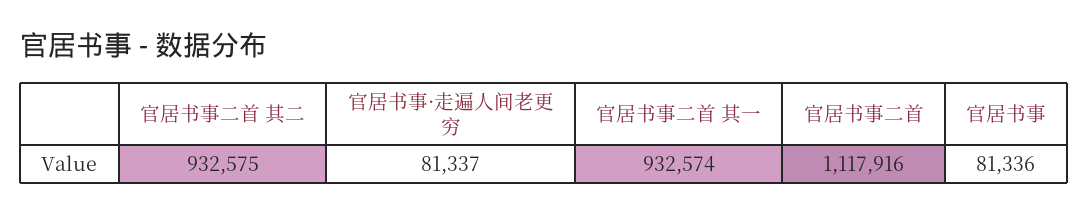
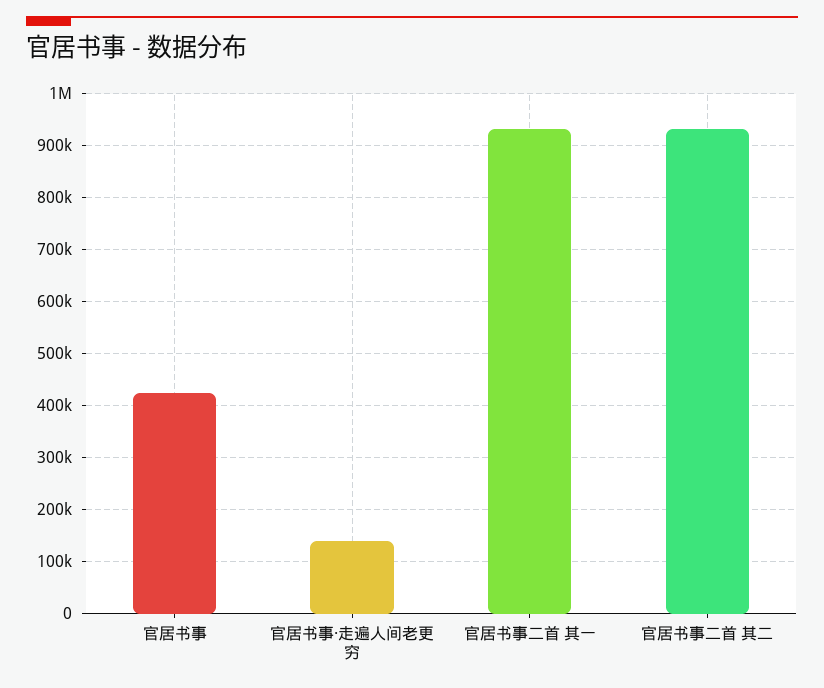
  {
    "官居书事二首 其二": 932575,
-   "官居书事·走遍人间老更穷": 81337,
+   "官居书事·走遍人间老更穷": 140000,
    "官居书事二首 其一": 932574,
-   "官居书事二首": 1117916,
-   "官居书事": 81336
+   "官居书事": 420000
  }

